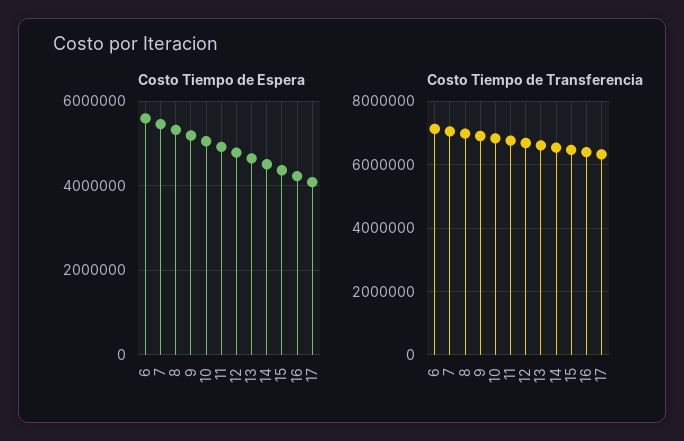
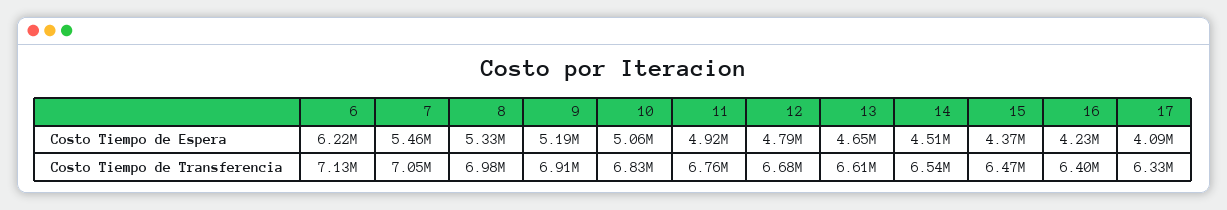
  {
    "Costo Tiempo de Espera": {
-     "6": 5600000,
+     "6": 6220000,
      "7": 5460000,
      "8": 5330000,
      "9": 5190000,
      "10": 5060000,
      "11": 4920000,
      "12": 4790000,
      "13": 4650000,
      "14": 4510000,
      "15": 4370000,
      "16": 4230000,
      "17": 4090000
    },
    "Costo Tiempo de Transferencia": {
      "6": 7130000,
      "7": 7050000,
      "8": 6980000,
      "9": 6910000,
      "10": 6830000,
      "11": 6760000,
      "12": 6680000,
      "13": 6610000,
      "14": 6540000,
      "15": 6470000,
      "16": 6400000,
      "17": 6330000
    }
  }

